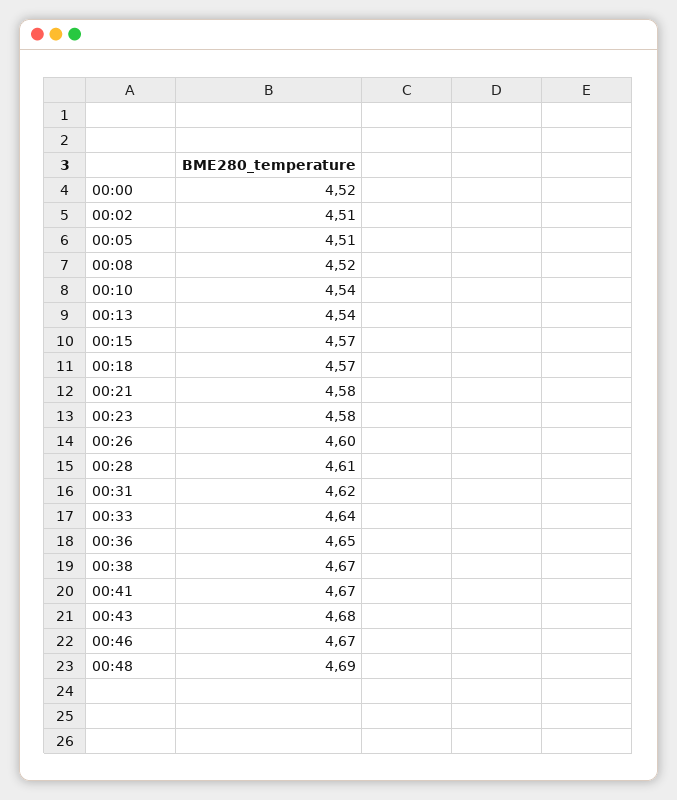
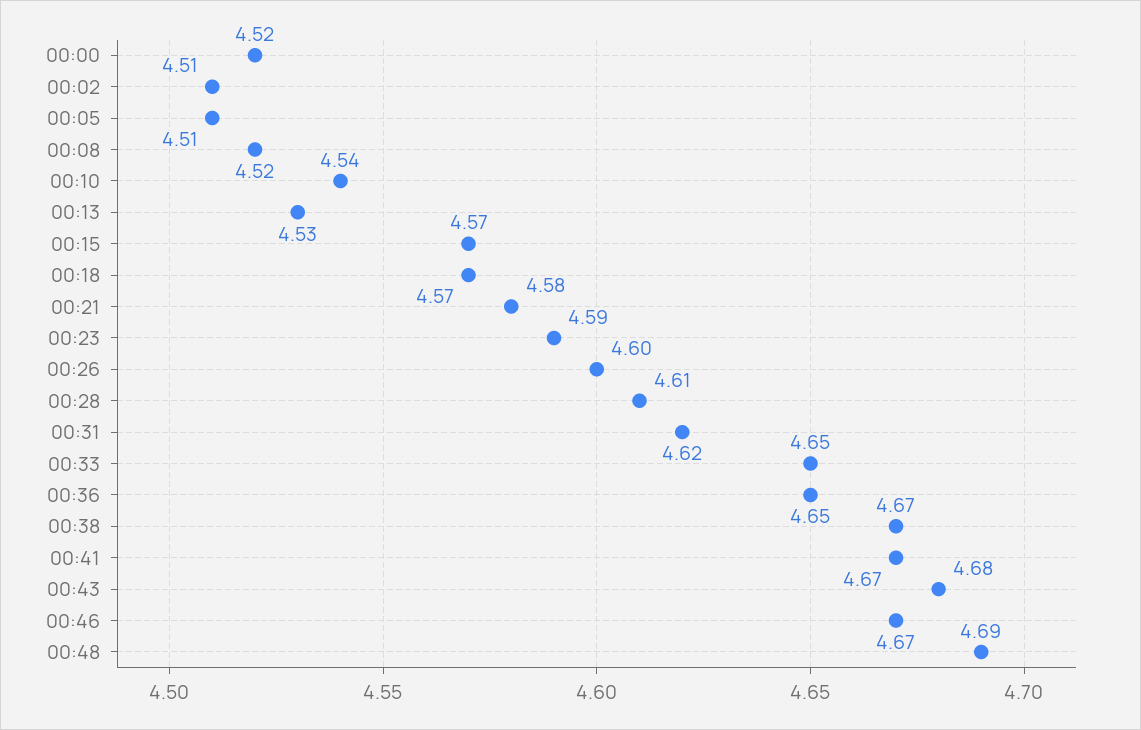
  {
    "00:00": 4.52,
    "00:02": 4.51,
    "00:05": 4.51,
    "00:08": 4.52,
    "00:10": 4.54,
-   "00:13": 4.54,
+   "00:13": 4.53,
    "00:15": 4.57,
    "00:18": 4.57,
    "00:21": 4.58,
-   "00:23": 4.58,
+   "00:23": 4.59,
    "00:26": 4.6,
    "00:28": 4.61,
    "00:31": 4.62,
-   "00:33": 4.64,
+   "00:33": 4.65,
    "00:36": 4.65,
    "00:38": 4.67,
    "00:41": 4.67,
    "00:43": 4.68,
    "00:46": 4.67,
    "00:48": 4.69
  }

